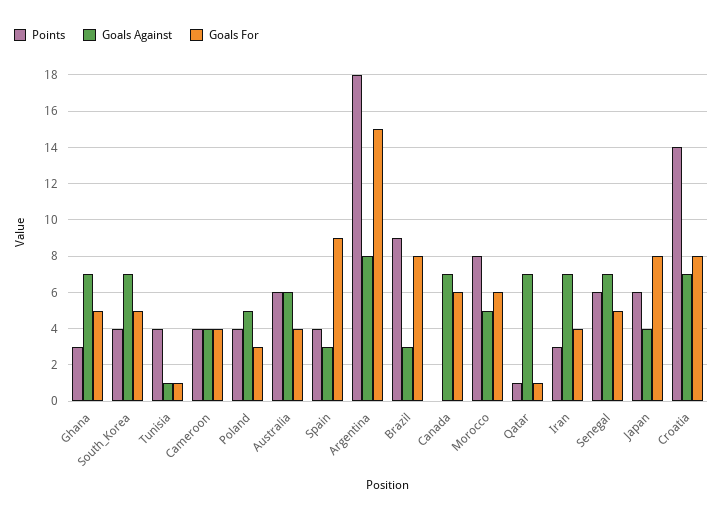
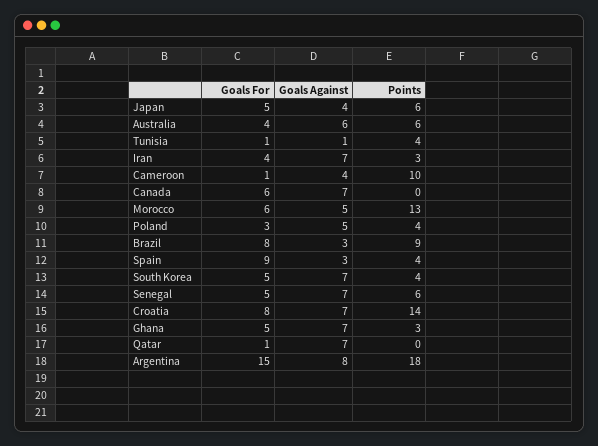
  {
    "Points": {
      "Ghana": 3,
      "South_Korea": 4,
      "Tunisia": 4,
-     "Cameroon": 4,
+     "Cameroon": 10,
      "Poland": 4,
      "Australia": 6,
      "Spain": 4,
      "Argentina": 18,
      "Brazil": 9,
      "Canada": 0,
-     "Morocco": 8,
+     "Morocco": 13,
-     "Qatar": 1,
+     "Qatar": 0,
      "Iran": 3,
      "Senegal": 6,
      "Japan": 6,
      "Croatia": 14
    },
    "Goals Against": {
      "Ghana": 7,
      "South_Korea": 7,
      "Tunisia": 1,
      "Cameroon": 4,
      "Poland": 5,
      "Australia": 6,
      "Spain": 3,
      "Argentina": 8,
      "Brazil": 3,
      "Canada": 7,
      "Morocco": 5,
      "Qatar": 7,
      "Iran": 7,
      "Senegal": 7,
      "Japan": 4,
      "Croatia": 7
    },
    "Goals For": {
      "Ghana": 5,
      "South_Korea": 5,
      "Tunisia": 1,
-     "Cameroon": 4,
+     "Cameroon": 1,
      "Poland": 3,
      "Australia": 4,
      "Spain": 9,
      "Argentina": 15,
      "Brazil": 8,
      "Canada": 6,
      "Morocco": 6,
      "Qatar": 1,
      "Iran": 4,
      "Senegal": 5,
-     "Japan": 8,
+     "Japan": 5,
      "Croatia": 8
    }
  }

